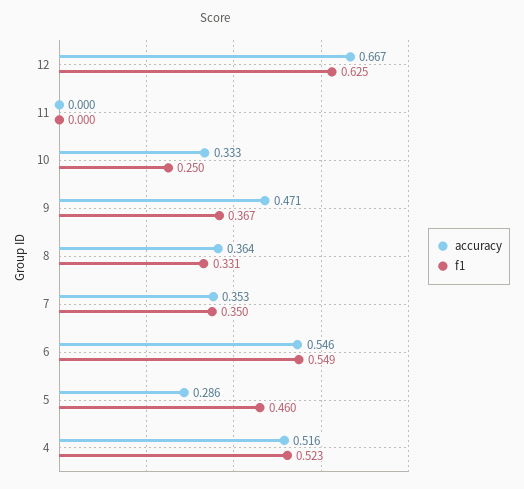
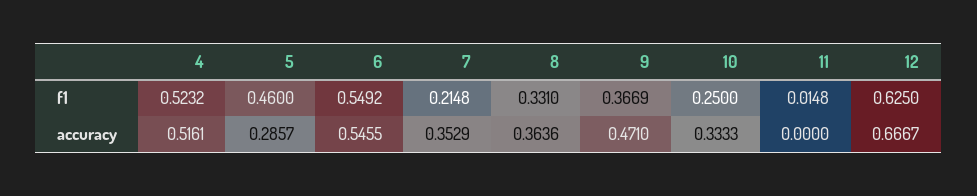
  {
    "accuracy": {
      "12": 0.6667,
      "11": 0,
      "10": 0.3333,
      "9": 0.471,
      "8": 0.3636,
      "7": 0.3529,
      "6": 0.5455,
      "5": 0.2857,
      "4": 0.5161
    },
    "f1": {
      "12": 0.625,
-     "11": 0,
+     "11": 0.0148,
      "10": 0.25,
      "9": 0.3669,
      "8": 0.331,
-     "7": 0.35,
+     "7": 0.2148,
      "6": 0.5492,
      "5": 0.46,
      "4": 0.5232
    }
  }

